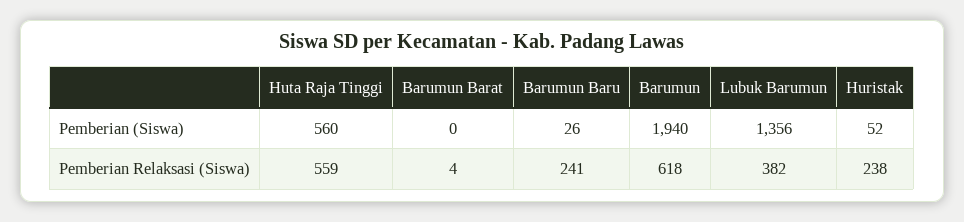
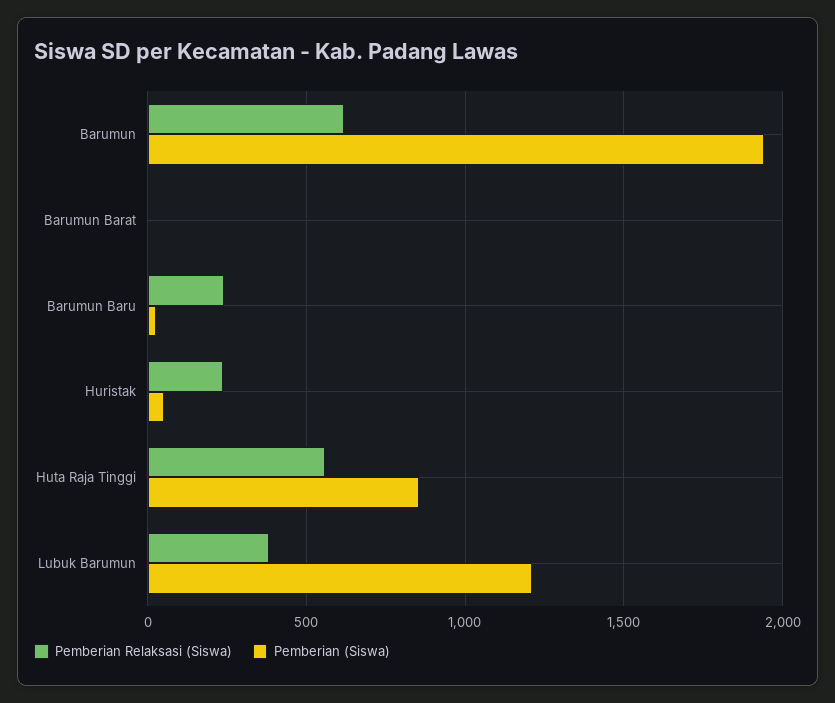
  {
    "Pemberian (Siswa)": {
-     "Huta Raja Tinggi": 560,
+     "Huta Raja Tinggi": 850,
      "Barumun Barat": 0,
      "Barumun Baru": 26,
      "Barumun": 1940,
-     "Lubuk Barumun": 1356,
+     "Lubuk Barumun": 1200,
      "Huristak": 52
    },
    "Pemberian Relaksasi (Siswa)": {
      "Huta Raja Tinggi": 559,
      "Barumun Barat": 4,
      "Barumun Baru": 241,
      "Barumun": 618,
      "Lubuk Barumun": 382,
      "Huristak": 238
    }
  }

